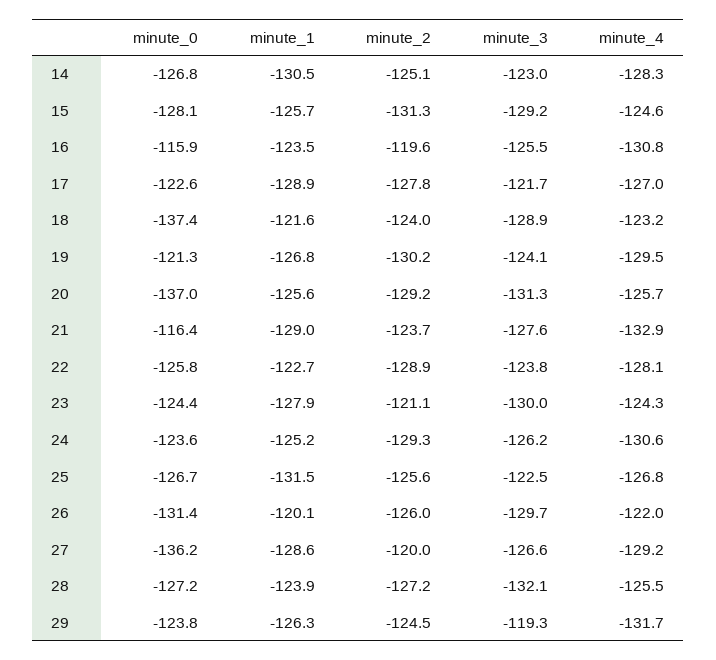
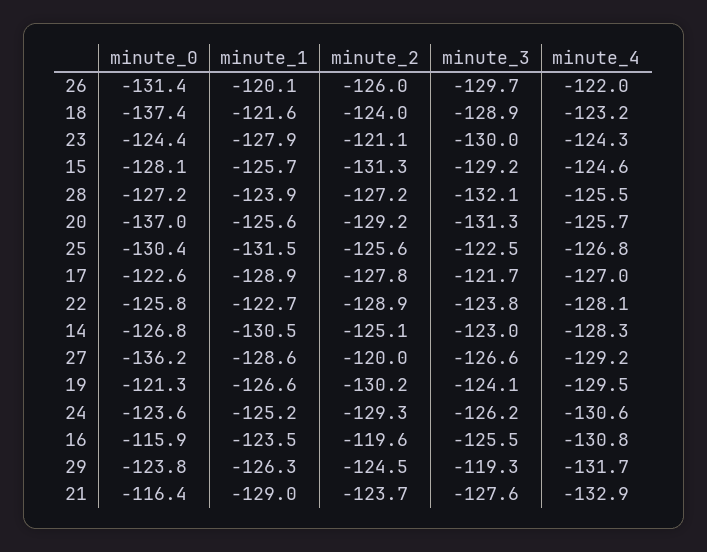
  {
    "minute_0": {
      "14": -126.8,
      "15": -128.1,
      "16": -115.9,
      "17": -122.6,
      "18": -137.4,
      "19": -121.3,
      "20": -137,
      "21": -116.4,
      "22": -125.8,
      "23": -124.4,
      "24": -123.6,
-     "25": -126.7,
+     "25": -130.4,
      "26": -131.4,
      "27": -136.2,
      "28": -127.2,
      "29": -123.8
    },
    "minute_1": {
      "14": -130.5,
      "15": -125.7,
      "16": -123.5,
      "17": -128.9,
      "18": -121.6,
-     "19": -126.8,
+     "19": -126.6,
      "20": -125.6,
      "21": -129,
      "22": -122.7,
      "23": -127.9,
      "24": -125.2,
      "25": -131.5,
      "26": -120.1,
      "27": -128.6,
      "28": -123.9,
      "29": -126.3
    },
    "minute_2": {
      "14": -125.1,
      "15": -131.3,
      "16": -119.6,
      "17": -127.8,
      "18": -124,
      "19": -130.2,
      "20": -129.2,
      "21": -123.7,
      "22": -128.9,
      "23": -121.1,
      "24": -129.3,
      "25": -125.6,
      "26": -126,
      "27": -120,
      "28": -127.2,
      "29": -124.5
    },
    "minute_3": {
      "14": -123,
      "15": -129.2,
      "16": -125.5,
      "17": -121.7,
      "18": -128.9,
      "19": -124.1,
      "20": -131.3,
      "21": -127.6,
      "22": -123.8,
      "23": -130,
      "24": -126.2,
      "25": -122.5,
      "26": -129.7,
      "27": -126.6,
      "28": -132.1,
      "29": -119.3
    },
    "minute_4": {
      "14": -128.3,
      "15": -124.6,
      "16": -130.8,
      "17": -127,
      "18": -123.2,
      "19": -129.5,
      "20": -125.7,
      "21": -132.9,
      "22": -128.1,
      "23": -124.3,
      "24": -130.6,
      "25": -126.8,
      "26": -122,
      "27": -129.2,
      "28": -125.5,
      "29": -131.7
    }
  }

